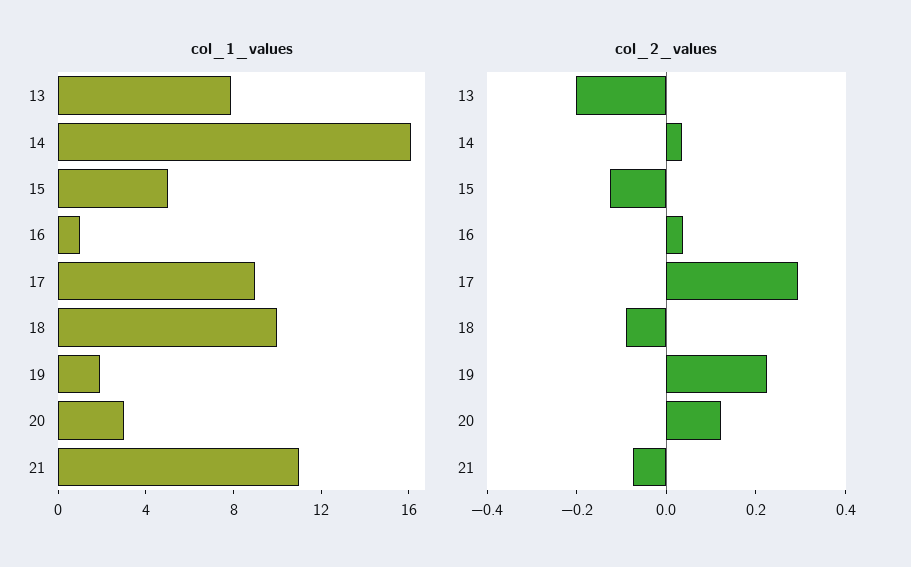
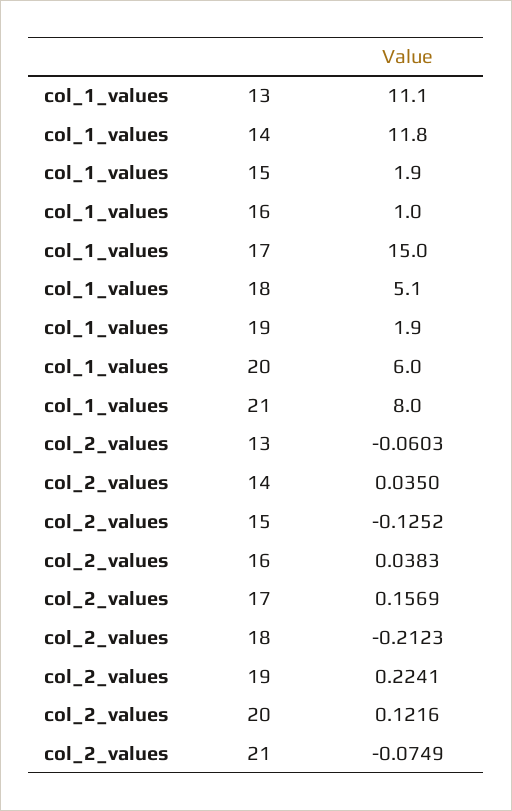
  {
    "col_1_values": {
-     "13": 8,
+     "13": 11.1,
-     "14": 16,
+     "14": 11.8,
-     "15": 5,
+     "15": 1.9,
      "16": 1,
-     "17": 9,
+     "17": 15,
-     "18": 10,
+     "18": 5.1,
      "19": 1.9,
-     "20": 3,
+     "20": 6,
-     "21": 11
+     "21": 8
    },
    "col_2_values": {
-     "13": -0.2,
+     "13": -0.0603,
      "14": 0.035,
      "15": -0.1252,
      "16": 0.0383,
-     "17": 0.3,
+     "17": 0.1569,
-     "18": -0.1,
+     "18": -0.2123,
      "19": 0.2241,
      "20": 0.1216,
      "21": -0.0749
    }
  }

